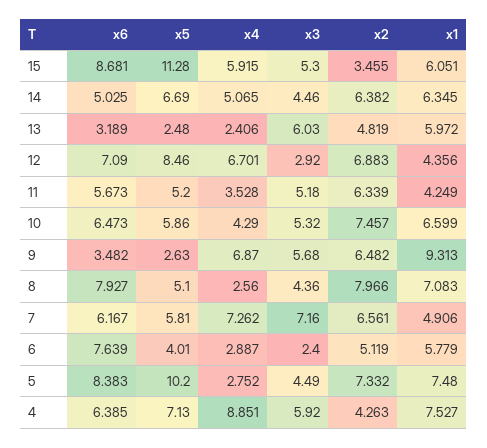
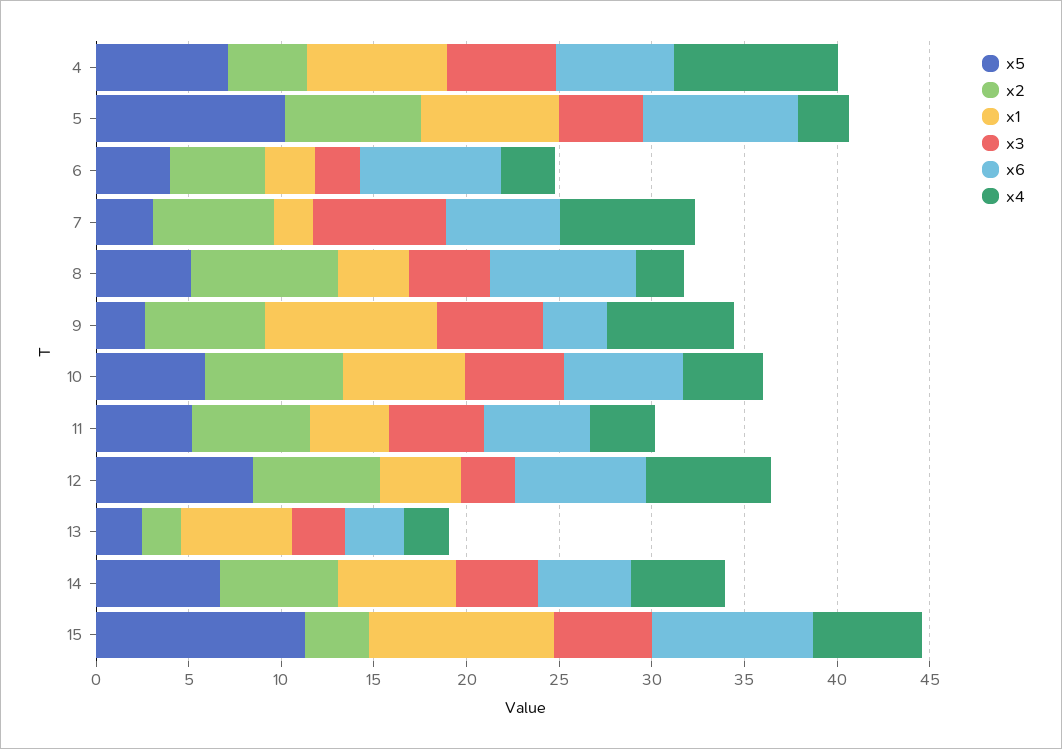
  {
    "x6": {
      "15": 8.681,
      "14": 5.025,
      "13": 3.189,
      "12": 7.09,
      "11": 5.673,
      "10": 6.473,
      "9": 3.482,
      "8": 7.927,
      "7": 6.167,
      "6": 7.639,
      "5": 8.383,
      "4": 6.385
    },
    "x5": {
      "15": 11.28,
      "14": 6.69,
      "13": 2.48,
      "12": 8.46,
      "11": 5.2,
      "10": 5.86,
      "9": 2.63,
      "8": 5.1,
-     "7": 5.81,
+     "7": 3,
      "6": 4.01,
      "5": 10.2,
      "4": 7.13
    },
    "x4": {
      "15": 5.915,
      "14": 5.065,
      "13": 2.406,
      "12": 6.701,
      "11": 3.528,
      "10": 4.29,
      "9": 6.87,
      "8": 2.56,
      "7": 7.262,
      "6": 2.887,
      "5": 2.752,
      "4": 8.851
    },
    "x3": {
      "15": 5.3,
      "14": 4.46,
-     "13": 6.03,
+     "13": 3,
      "12": 2.92,
      "11": 5.18,
      "10": 5.32,
      "9": 5.68,
      "8": 4.36,
      "7": 7.16,
      "6": 2.4,
      "5": 4.49,
      "4": 5.92
    },
    "x2": {
      "15": 3.455,
      "14": 6.382,
-     "13": 4.819,
+     "13": 2,
      "12": 6.883,
      "11": 6.339,
      "10": 7.457,
      "9": 6.482,
      "8": 7.966,
      "7": 6.561,
      "6": 5.119,
      "5": 7.332,
      "4": 4.263
    },
    "x1": {
-     "15": 6.051,
+     "15": 10,
      "14": 6.345,
      "13": 5.972,
      "12": 4.356,
      "11": 4.249,
      "10": 6.599,
      "9": 9.313,
-     "8": 7.083,
+     "8": 4,
-     "7": 4.906,
+     "7": 2,
-     "6": 5.779,
+     "6": 3,
      "5": 7.48,
      "4": 7.527
    }
  }

